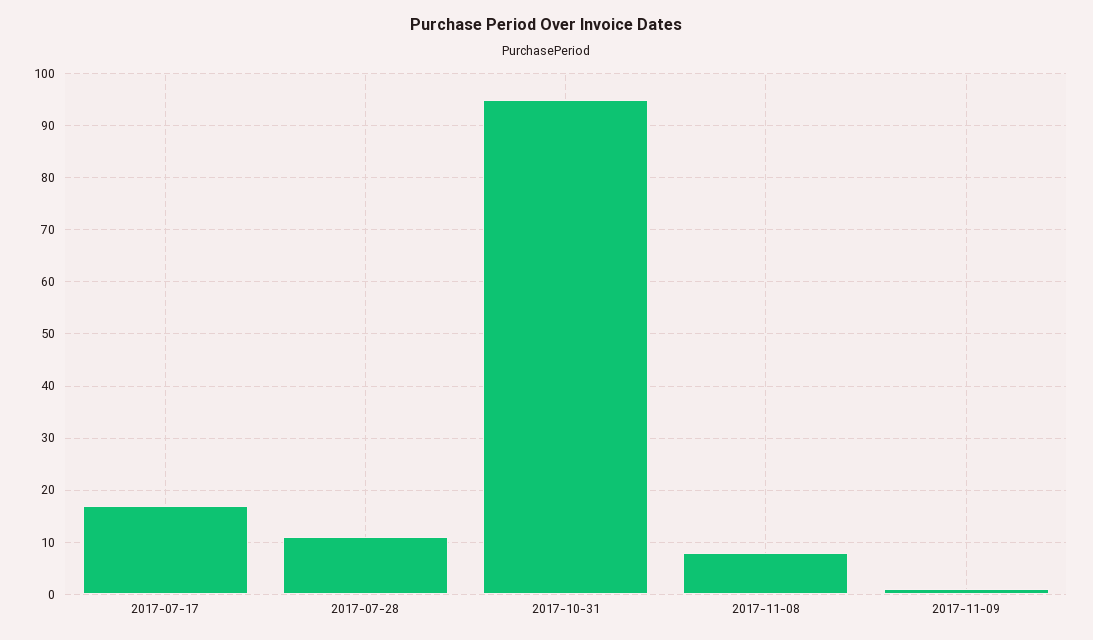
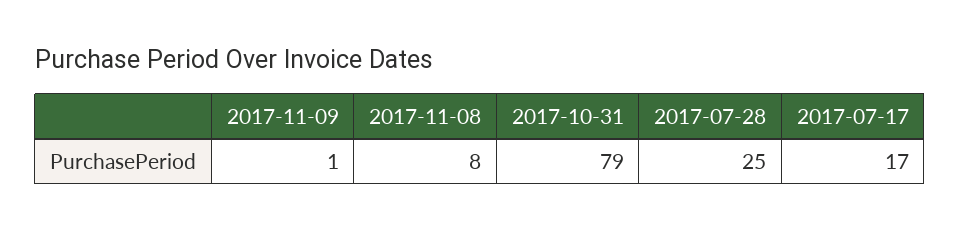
  {
    "2017-07-17": 17,
-   "2017-07-28": 10,
+   "2017-07-28": 25,
-   "2017-10-31": 95,
+   "2017-10-31": 79,
    "2017-11-08": 8,
    "2017-11-09": 1
  }

